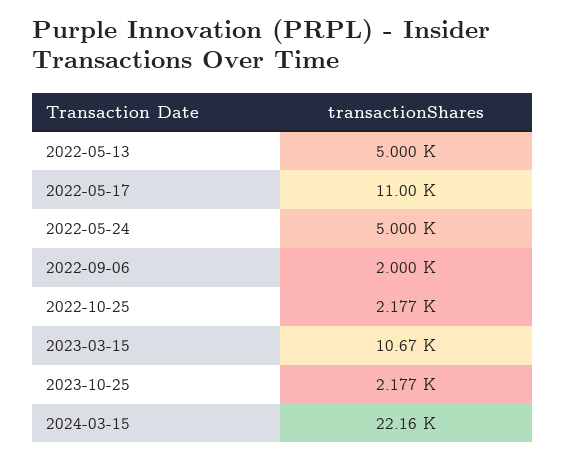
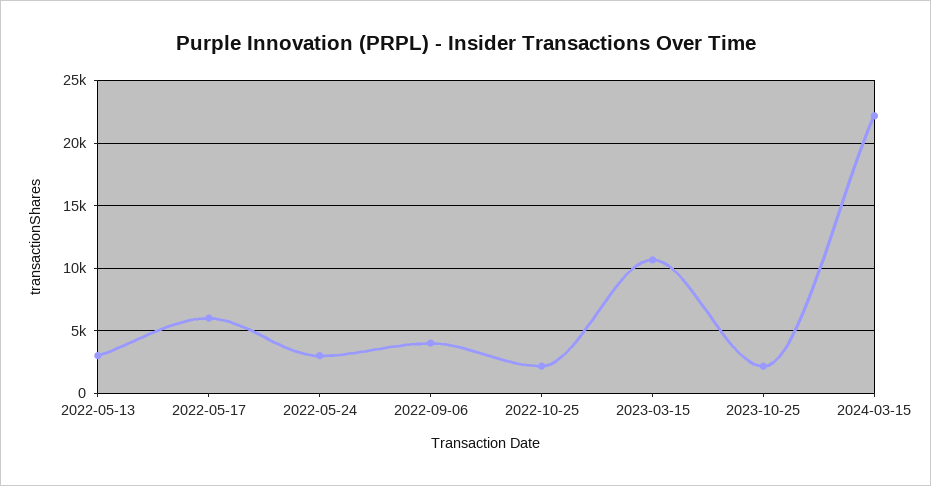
  {
-   "2022-05-13": 5000,
+   "2022-05-13": 3000,
-   "2022-05-17": 11000,
+   "2022-05-17": 6000,
-   "2022-05-24": 5000,
+   "2022-05-24": 3000,
-   "2022-09-06": 2000,
+   "2022-09-06": 4000,
    "2022-10-25": 2177,
    "2023-03-15": 10670,
    "2023-10-25": 2177,
    "2024-03-15": 22160
  }

